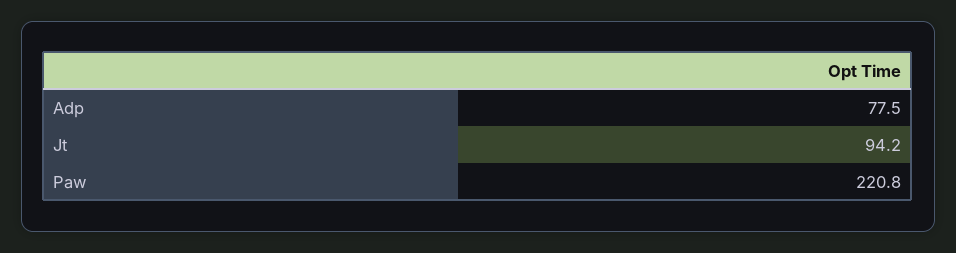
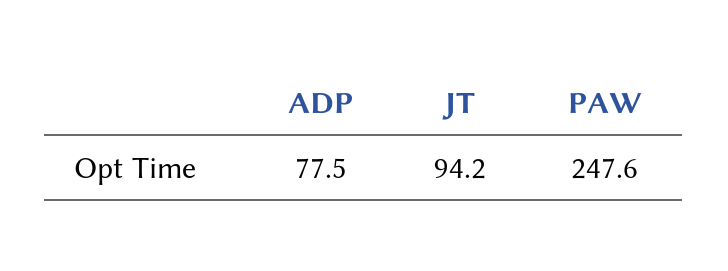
  {
    "Adp": 77.5,
    "Jt": 94.2,
-   "Paw": 220.8
+   "Paw": 247.6
  }

